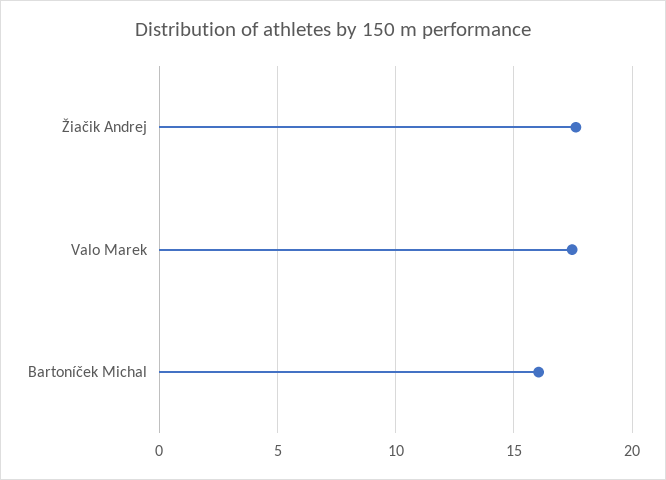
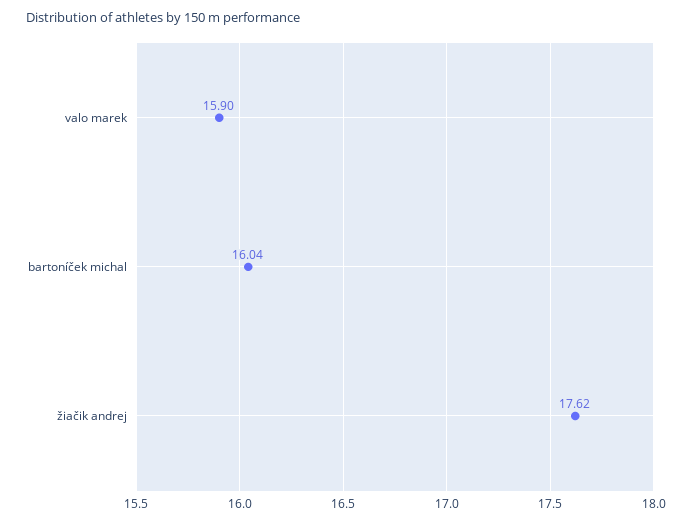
  {
    "Žiačik Andrej": 17.62,
-   "Valo Marek": 17.5,
+   "Valo Marek": 15.9,
    "Bartoníček Michal": 16.04
  }

